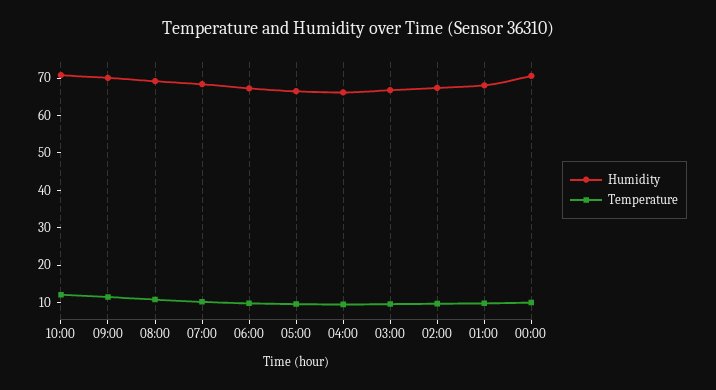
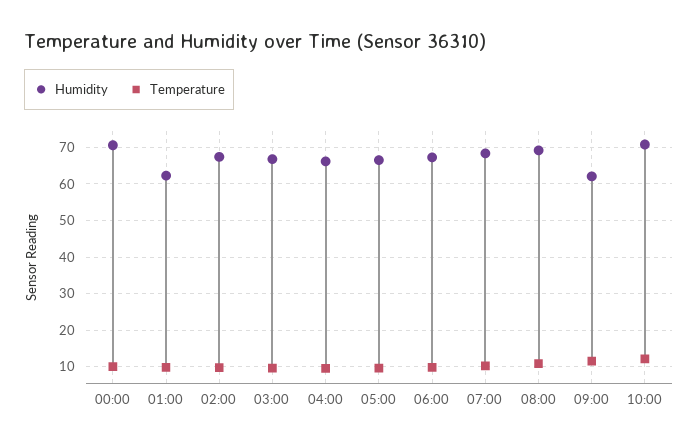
  {
    "Humidity": {
      "10:00": 70,
-     "09:00": 70,
+     "09:00": 62,
      "08:00": 70,
      "07:00": 68,
      "06:00": 68,
      "05:00": 66,
      "04:00": 66,
      "03:00": 66,
      "02:00": 68,
-     "01:00": 67.5,
+     "01:00": 62,
      "00:00": 70
    },
    "Temperature": {
      "10:00": 12,
      "09:00": 12,
      "08:00": 10,
      "07:00": 10,
      "06:00": 10,
      "05:00": 10,
      "04:00": 10,
      "03:00": 10,
      "02:00": 10,
      "01:00": 10,
      "00:00": 10
    }
  }

